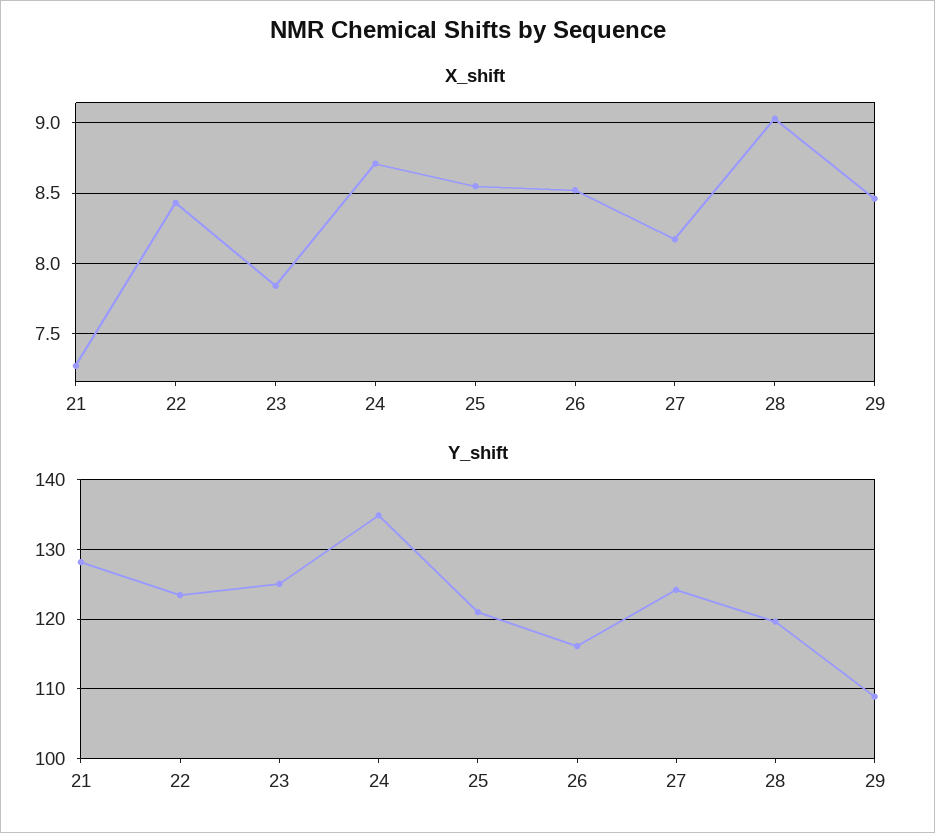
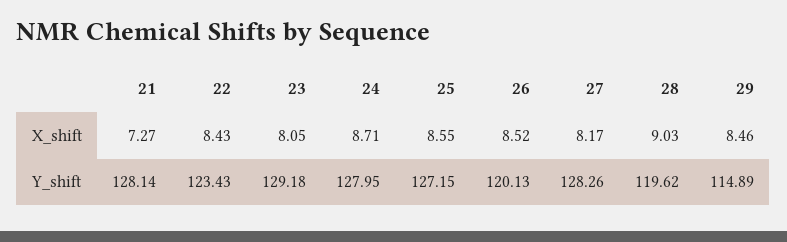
  {
    "X_shift": {
      "21": 7.27,
      "22": 8.43,
-     "23": 7.85,
+     "23": 8.05,
      "24": 8.71,
      "25": 8.55,
      "26": 8.52,
      "27": 8.17,
      "28": 9.03,
      "29": 8.46
    },
    "Y_shift": {
      "21": 128.14,
      "22": 123.43,
-     "23": 125,
+     "23": 129.18,
-     "24": 135,
+     "24": 127.95,
-     "25": 121,
+     "25": 127.15,
-     "26": 116,
+     "26": 120.13,
-     "27": 124,
+     "27": 128.26,
      "28": 119.62,
-     "29": 109
+     "29": 114.89
    }
  }

